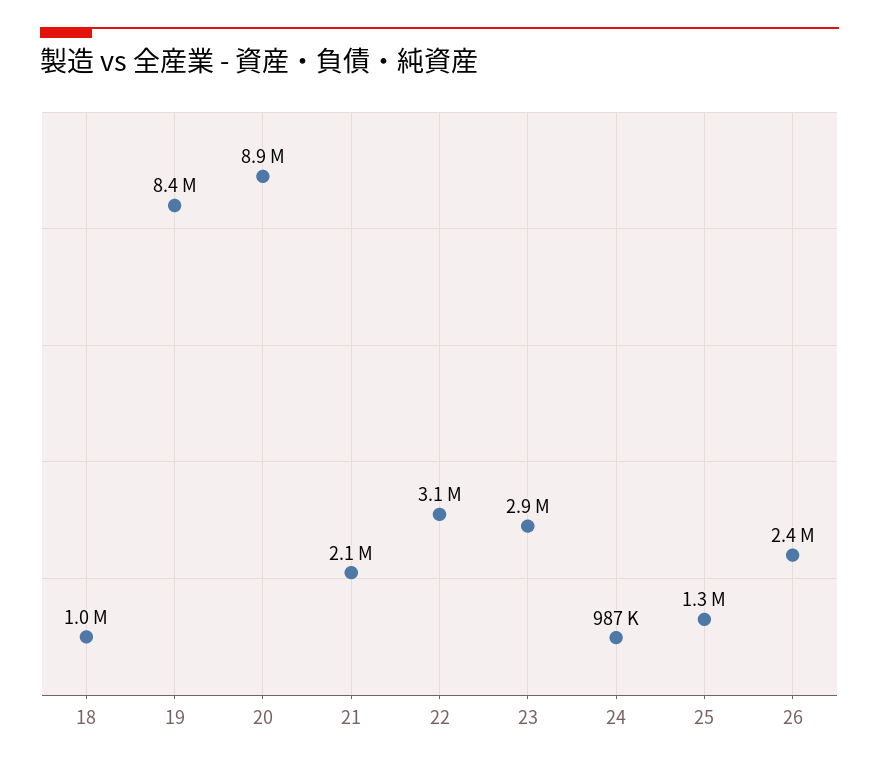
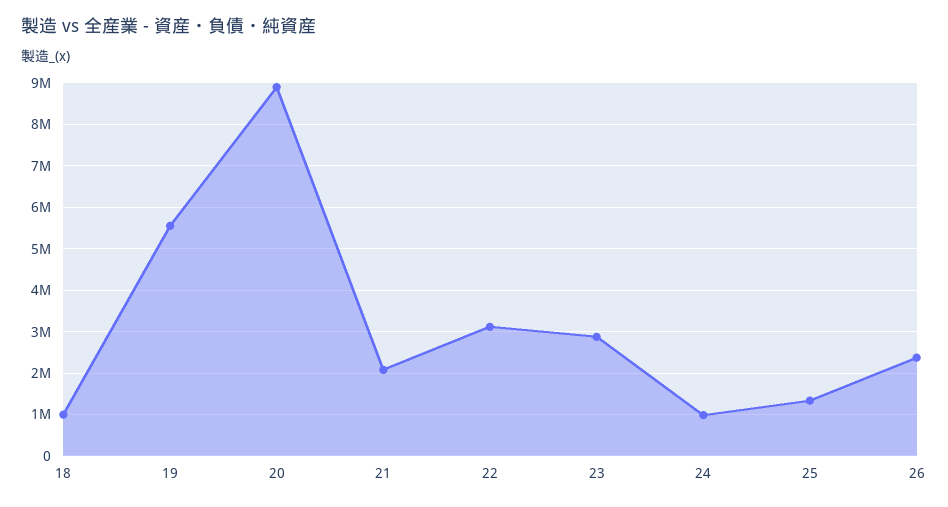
  {
    "18": 1000000,
-   "19": 8400000,
+   "19": 5600000,
    "20": 8900000,
    "21": 2100000,
    "22": 3100000,
    "23": 2900000,
    "24": 987000,
    "25": 1300000,
    "26": 2400000
  }

